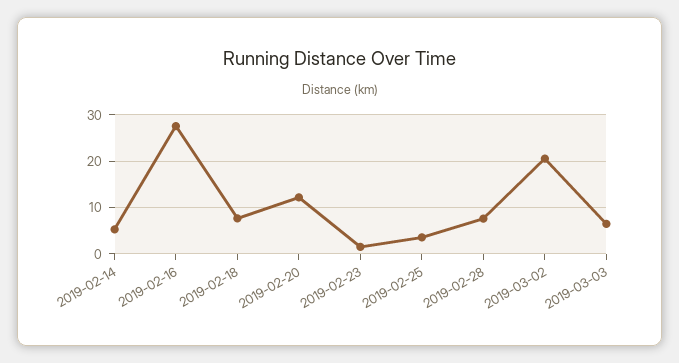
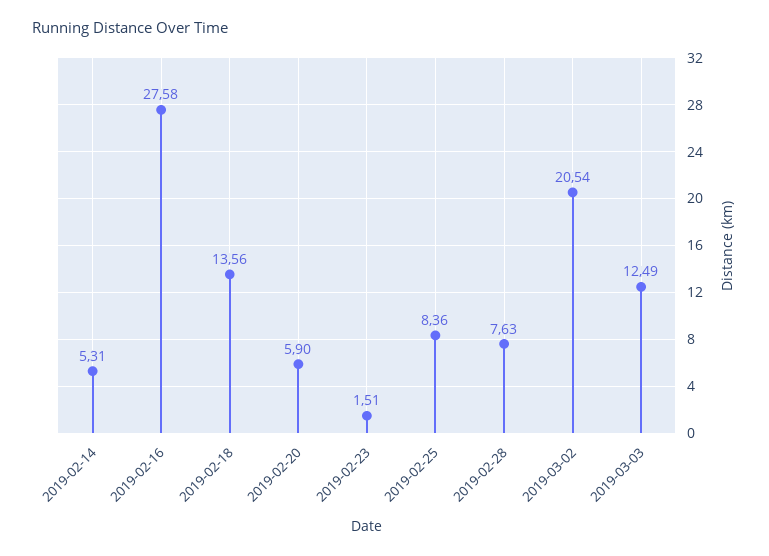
  {
    "2019-02-14": 5.31,
    "2019-02-16": 27.58,
-   "2019-02-18": 8,
+   "2019-02-18": 13.56,
-   "2019-02-20": 12,
+   "2019-02-20": 5.9,
    "2019-02-23": 1.51,
-   "2019-02-25": 4,
+   "2019-02-25": 8.36,
    "2019-02-28": 7.63,
    "2019-03-02": 20.54,
-   "2019-03-03": 6
+   "2019-03-03": 12.49
  }

